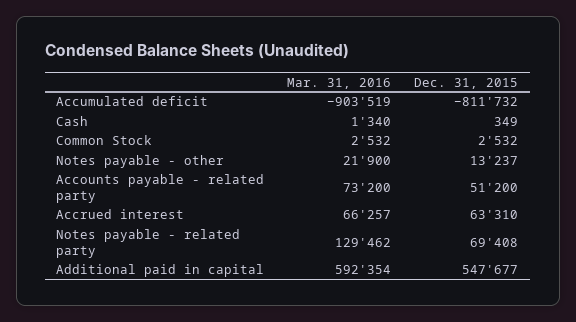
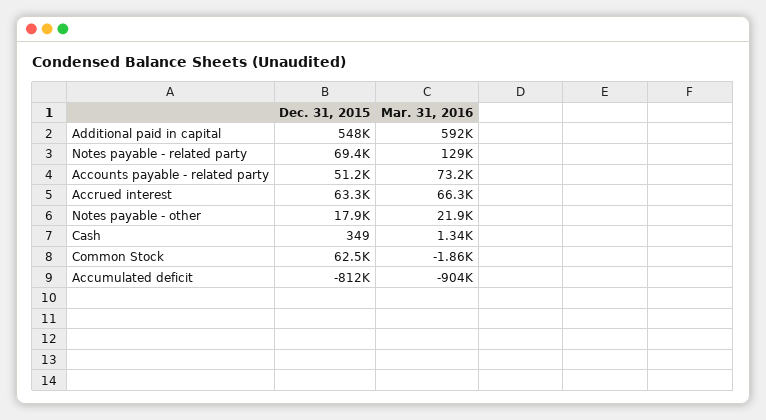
  {
    "Mar. 31, 2016": {
      "Accumulated deficit": -903519,
      "Cash": 1340,
-     "Common Stock": 2532,
+     "Common Stock": -1860,
      "Notes payable - other": 21900,
      "Accounts payable - related party": 73200,
      "Accrued interest": 66257,
      "Notes payable - related party": 129462,
      "Additional paid in capital": 592354
    },
    "Dec. 31, 2015": {
      "Accumulated deficit": -811732,
      "Cash": 349,
-     "Common Stock": 2532,
+     "Common Stock": 62500,
-     "Notes payable - other": 13237,
+     "Notes payable - other": 17900,
      "Accounts payable - related party": 51200,
      "Accrued interest": 63310,
      "Notes payable - related party": 69408,
      "Additional paid in capital": 547677
    }
  }

